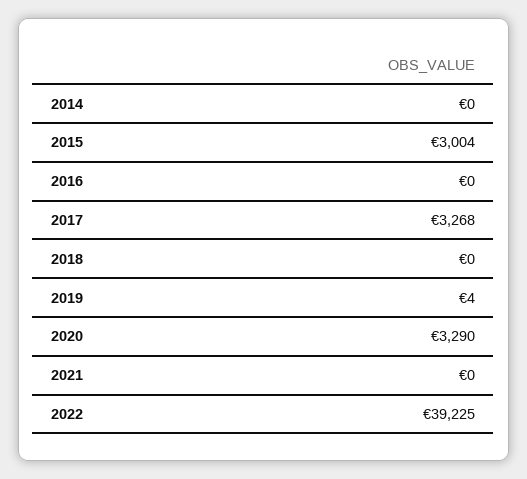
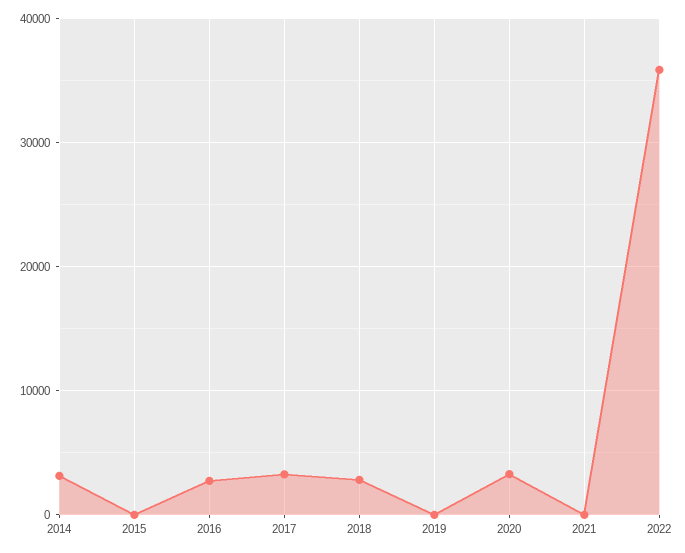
  {
-   "2014": 0,
+   "2014": 3000,
-   "2015": 3004,
+   "2015": 0,
-   "2016": 0,
+   "2016": 3000,
    "2017": 3268,
-   "2018": 0,
+   "2018": 3000,
    "2019": 4,
    "2020": 3290,
    "2021": 0,
-   "2022": 39225
+   "2022": 36000
  }

